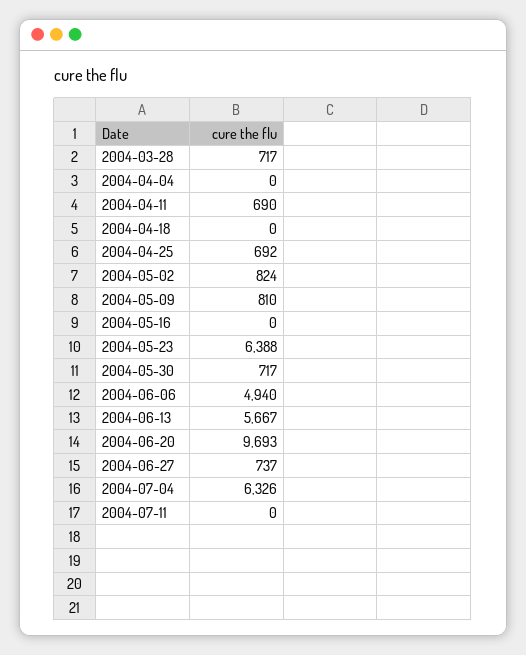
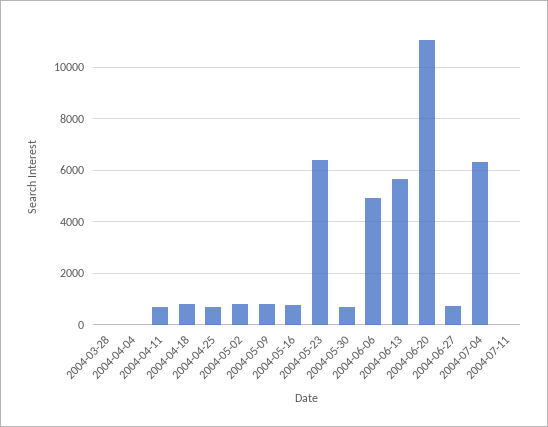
  {
-   "2004-03-28": 717,
+   "2004-03-28": 0,
    "2004-04-04": 0,
    "2004-04-11": 690,
-   "2004-04-18": 0,
+   "2004-04-18": 750,
    "2004-04-25": 692,
    "2004-05-02": 824,
    "2004-05-09": 810,
-   "2004-05-16": 0,
+   "2004-05-16": 750,
    "2004-05-23": 6388,
    "2004-05-30": 717,
    "2004-06-06": 4940,
    "2004-06-13": 5667,
-   "2004-06-20": 9693,
+   "2004-06-20": 11000,
    "2004-06-27": 737,
    "2004-07-04": 6326,
    "2004-07-11": 0
  }

